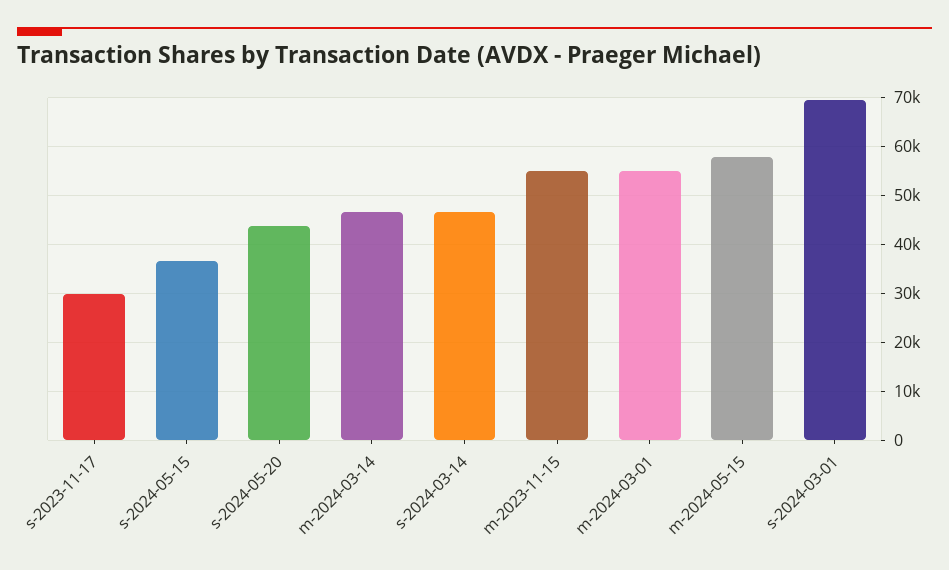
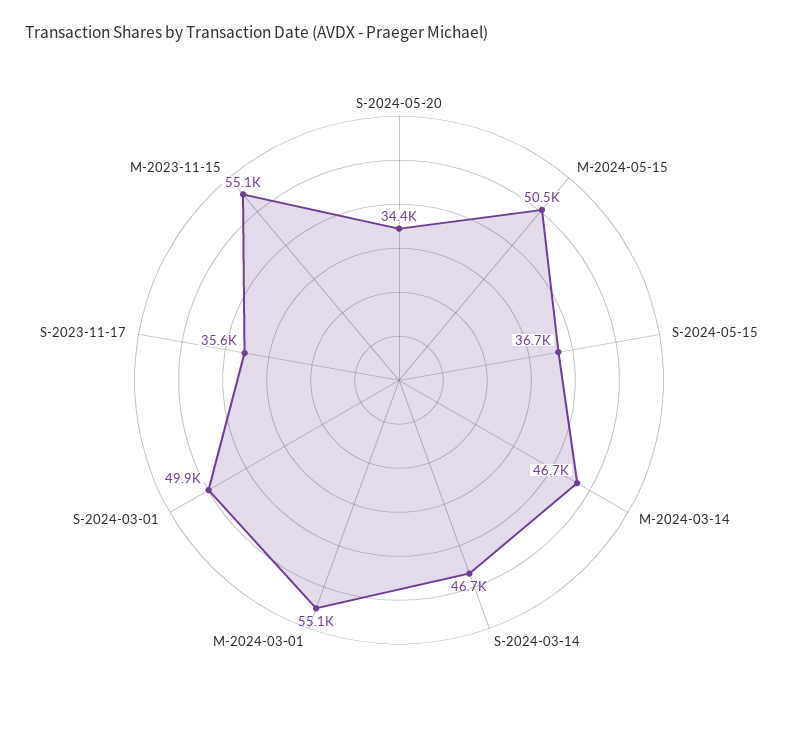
  {
-   "s-2023-11-17": 30000,
+   "s-2023-11-17": 35600,
    "s-2024-05-15": 36700,
-   "s-2024-05-20": 44000,
+   "s-2024-05-20": 34400,
    "m-2024-03-14": 46700,
    "s-2024-03-14": 46700,
    "m-2023-11-15": 55100,
    "m-2024-03-01": 55100,
-   "m-2024-05-15": 58000,
+   "m-2024-05-15": 50500,
-   "s-2024-03-01": 70000
+   "s-2024-03-01": 49900
  }

